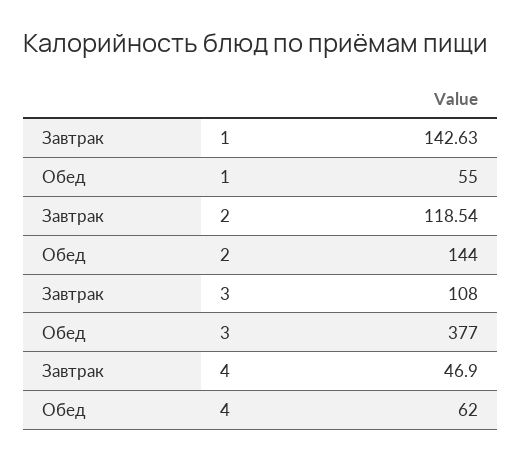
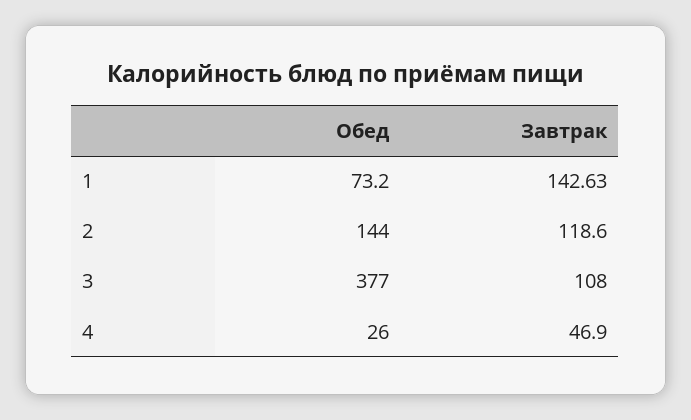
  {
    "Завтрак": {
      "1": 142.63,
-     "2": 118.54,
+     "2": 118.6,
      "3": 108,
      "4": 46.9
    },
    "Обед": {
-     "1": 55,
+     "1": 73.2,
      "2": 144,
      "3": 377,
-     "4": 62
+     "4": 26
    }
  }

